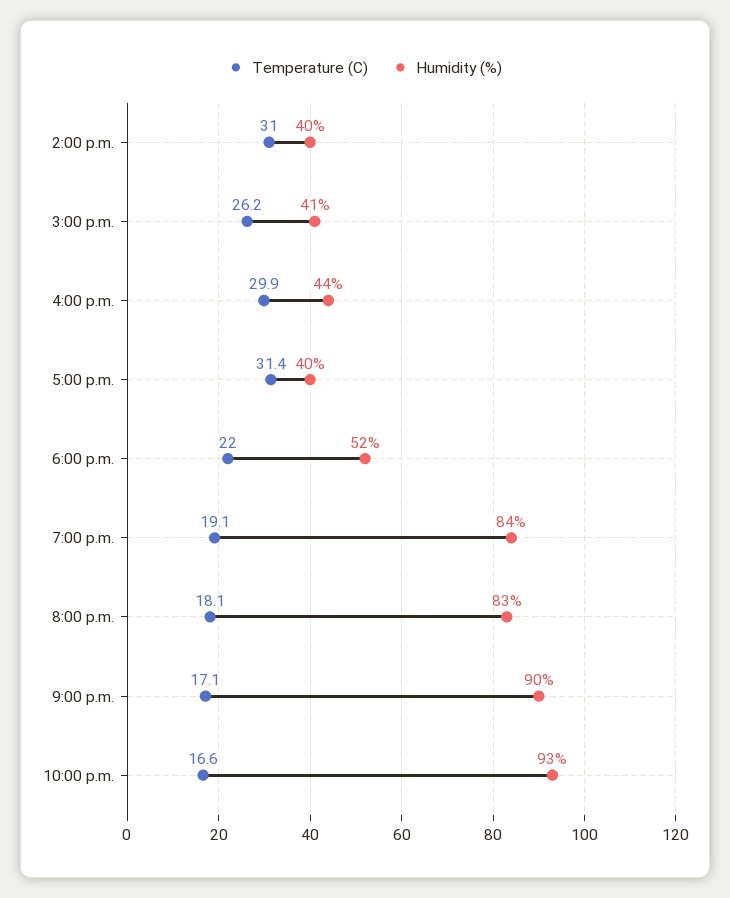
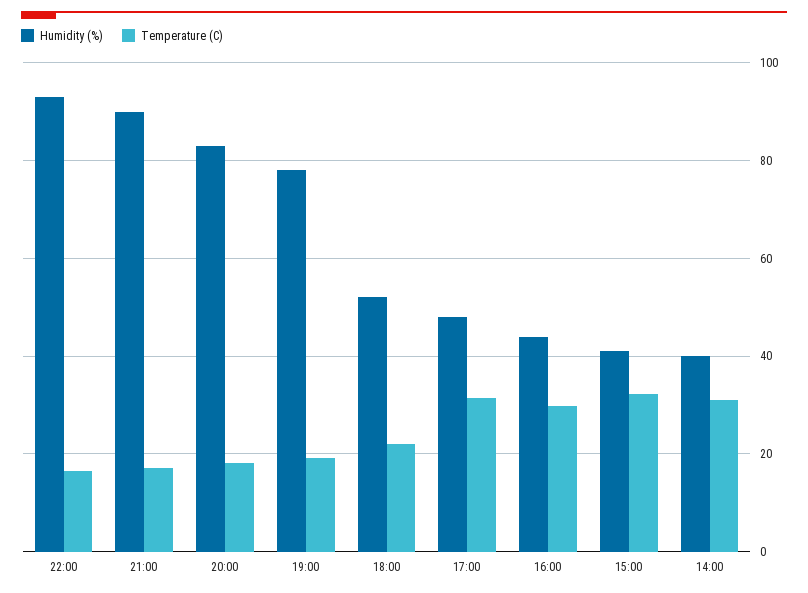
  {
    "Temperature (C)": {
      "2:00 p.m.": 31,
-     "3:00 p.m.": 26.2,
+     "3:00 p.m.": 32,
      "4:00 p.m.": 29.9,
      "5:00 p.m.": 31.4,
      "6:00 p.m.": 22,
      "7:00 p.m.": 19.1,
      "8:00 p.m.": 18.1,
      "9:00 p.m.": 17.1,
      "10:00 p.m.": 16.6
    },
    "Humidity (%)": {
      "2:00 p.m.": 40,
      "3:00 p.m.": 41,
      "4:00 p.m.": 44,
-     "5:00 p.m.": 40,
+     "5:00 p.m.": 48,
      "6:00 p.m.": 52,
-     "7:00 p.m.": 84,
+     "7:00 p.m.": 78,
      "8:00 p.m.": 83,
      "9:00 p.m.": 90,
      "10:00 p.m.": 93
    }
  }

